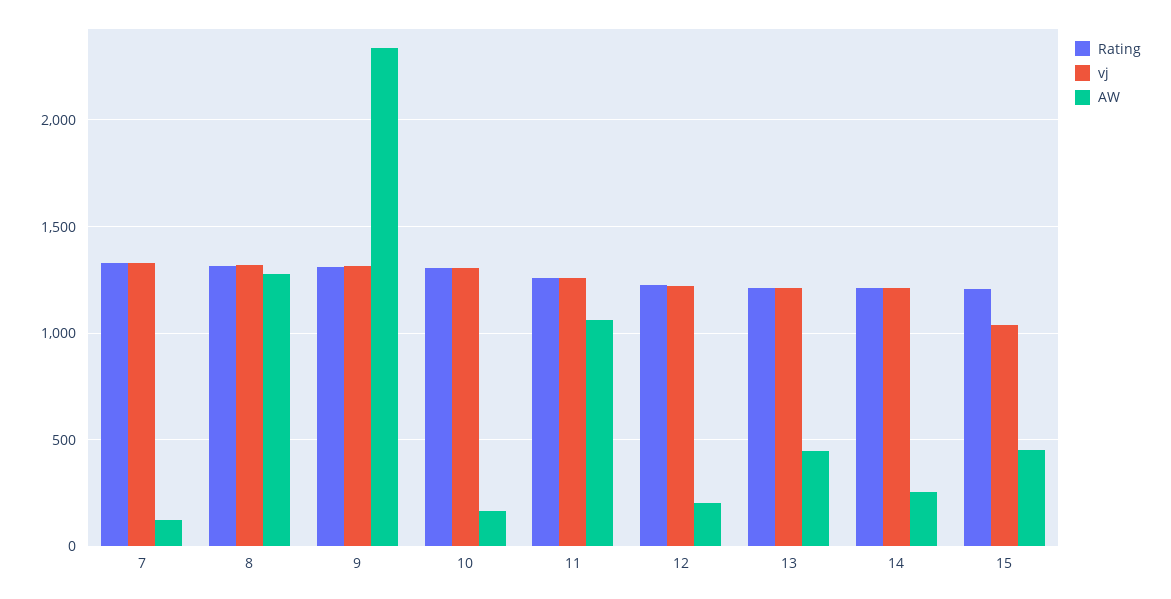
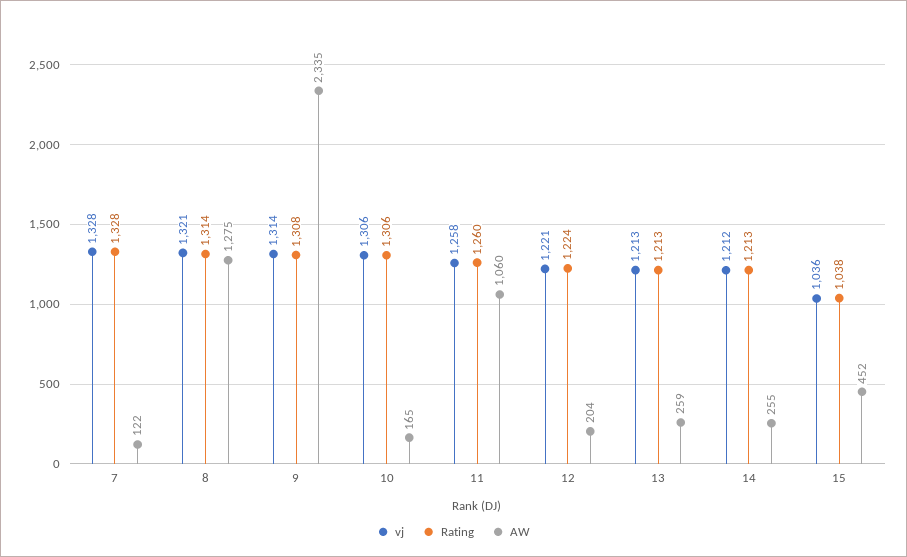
  {
    "Rating": {
      "7": 1328,
      "8": 1314,
      "9": 1308,
      "10": 1306,
      "11": 1260,
      "12": 1224,
      "13": 1213,
      "14": 1213,
-     "15": 1200
+     "15": 1038
    },
    "vj": {
      "7": 1328,
      "8": 1321,
      "9": 1314,
      "10": 1306,
      "11": 1258,
      "12": 1221,
      "13": 1213,
      "14": 1212,
      "15": 1036
    },
    "AW": {
      "7": 122,
      "8": 1275,
      "9": 2335,
      "10": 165,
      "11": 1060,
      "12": 204,
-     "13": 450,
+     "13": 259,
      "14": 255,
      "15": 452
    }
  }

